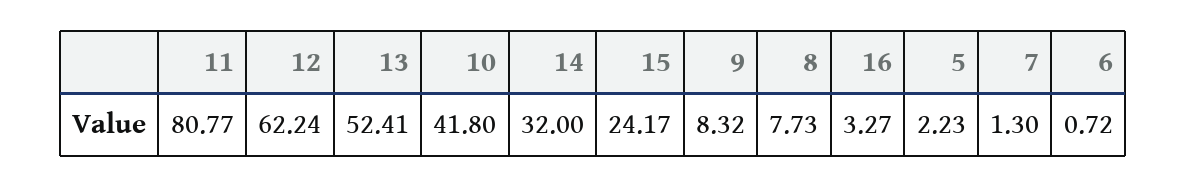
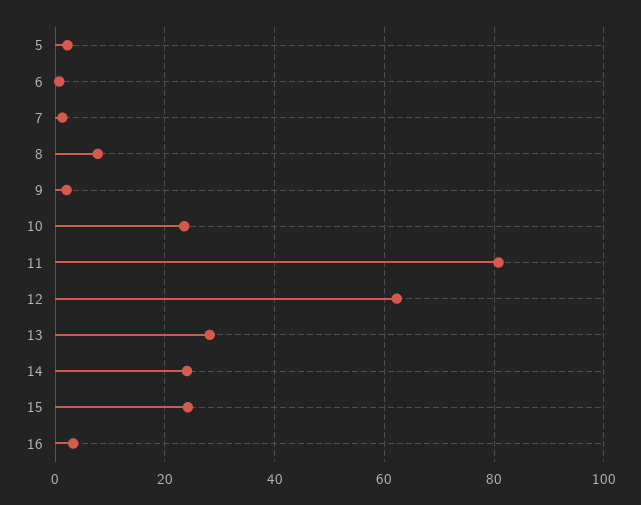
  {
    "11": 80.77,
    "12": 62.24,
-   "13": 52.41,
+   "13": 28,
-   "10": 41.8,
+   "10": 24,
-   "14": 32,
+   "14": 24,
    "15": 24.17,
-   "9": 8.32,
+   "9": 2,
    "8": 7.73,
    "16": 3.27,
    "5": 2.23,
    "7": 1.3,
    "6": 0.72
  }

